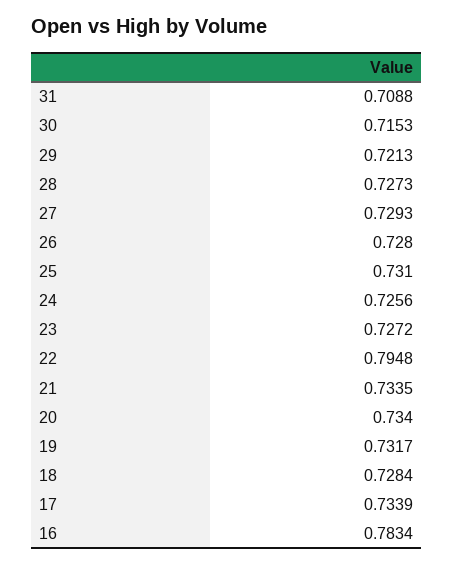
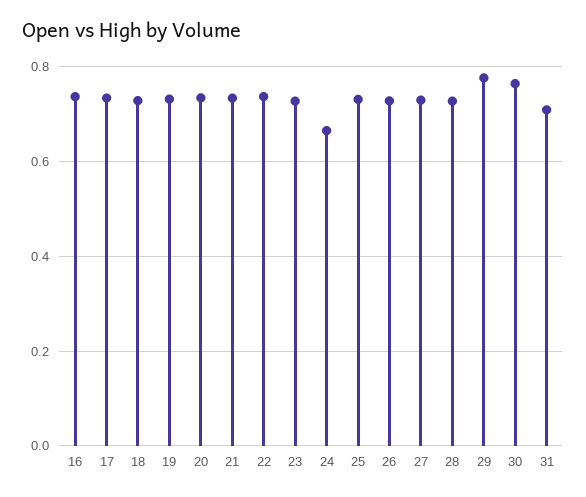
  {
    "31": 0.7088,
-   "30": 0.7153,
+   "30": 0.76,
-   "29": 0.7213,
+   "29": 0.78,
    "28": 0.7273,
    "27": 0.7293,
    "26": 0.728,
    "25": 0.731,
-   "24": 0.7256,
+   "24": 0.66,
    "23": 0.7272,
-   "22": 0.7948,
+   "22": 0.74,
    "21": 0.7335,
    "20": 0.734,
    "19": 0.7317,
    "18": 0.7284,
    "17": 0.7339,
-   "16": 0.7834
+   "16": 0.74
  }

